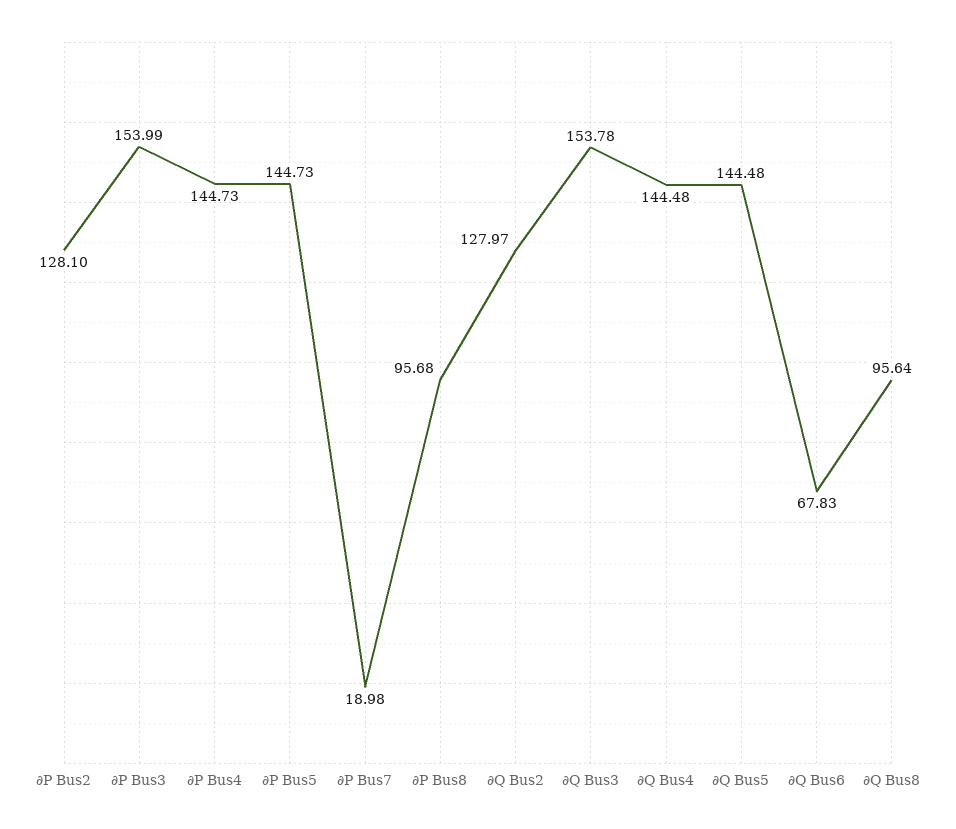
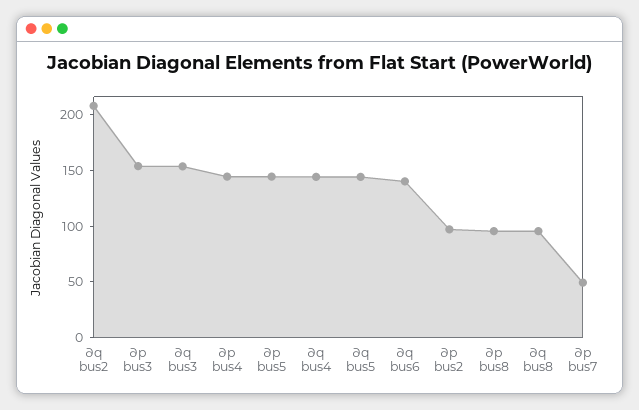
  {
-   "∂P Bus2": 128.1,
+   "∂P Bus2": 100,
    "∂P Bus3": 153.99,
    "∂P Bus4": 144.73,
    "∂P Bus5": 144.73,
-   "∂P Bus7": 18.98,
+   "∂P Bus7": 50,
    "∂P Bus8": 95.68,
-   "∂Q Bus2": 127.97,
+   "∂Q Bus2": 210,
    "∂Q Bus3": 153.78,
    "∂Q Bus4": 144.48,
    "∂Q Bus5": 144.48,
-   "∂Q Bus6": 67.83,
+   "∂Q Bus6": 140,
    "∂Q Bus8": 95.64
  }

